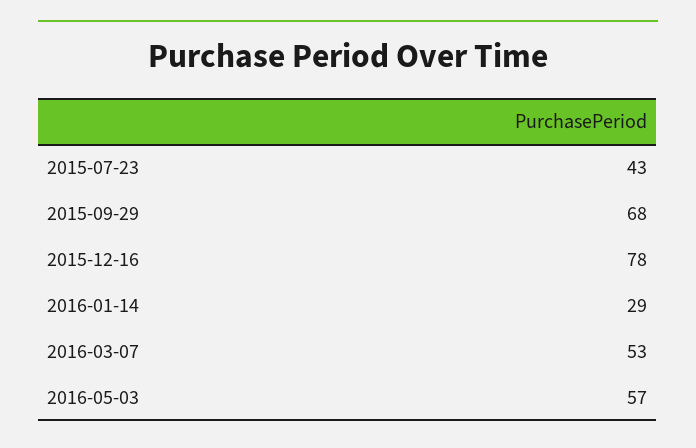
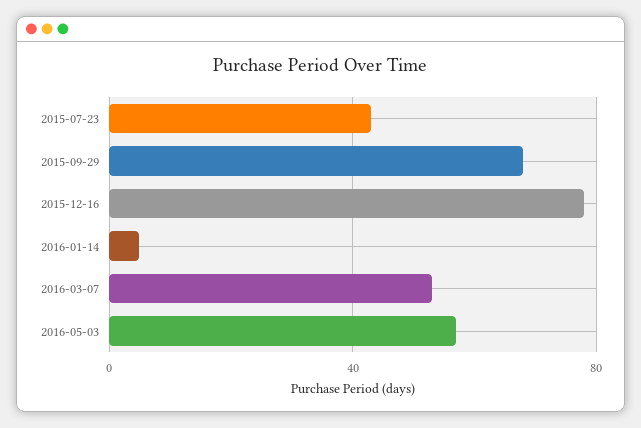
  {
    "2015-07-23": 43,
    "2015-09-29": 68,
    "2015-12-16": 78,
-   "2016-01-14": 29,
+   "2016-01-14": 5,
    "2016-03-07": 53,
    "2016-05-03": 57
  }

